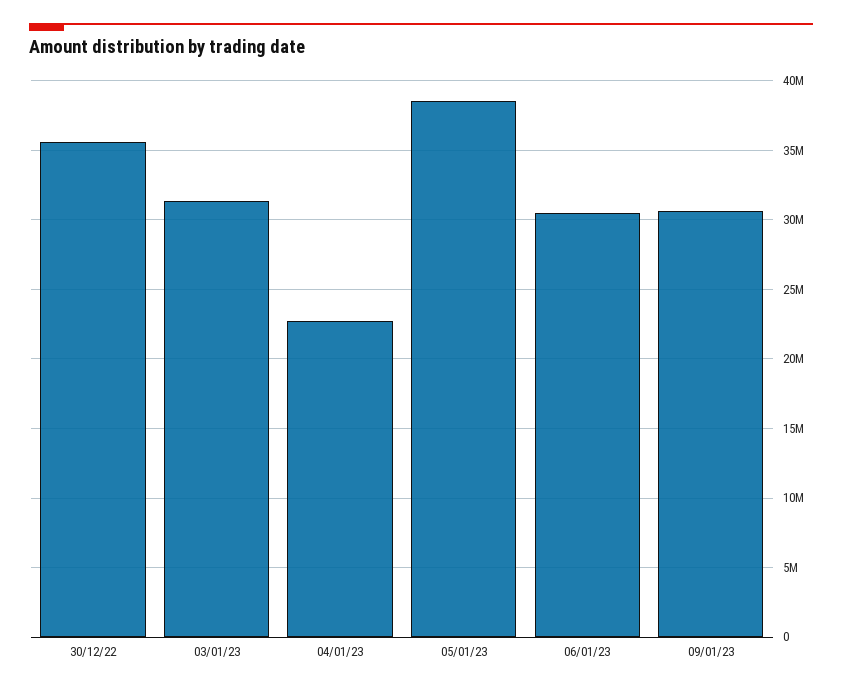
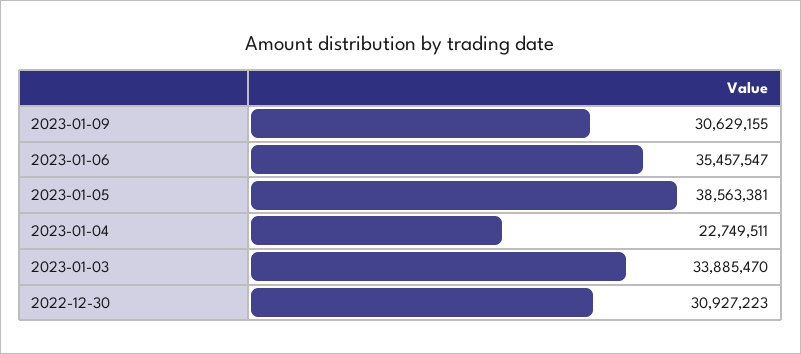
  {
-   "30/12/22": 35500000,
+   "30/12/22": 30927223,
-   "03/01/23": 31500000,
+   "03/01/23": 33885470,
    "04/01/23": 22749511,
    "05/01/23": 38563381,
-   "06/01/23": 30500000,
+   "06/01/23": 35457547,
    "09/01/23": 30629155
  }

